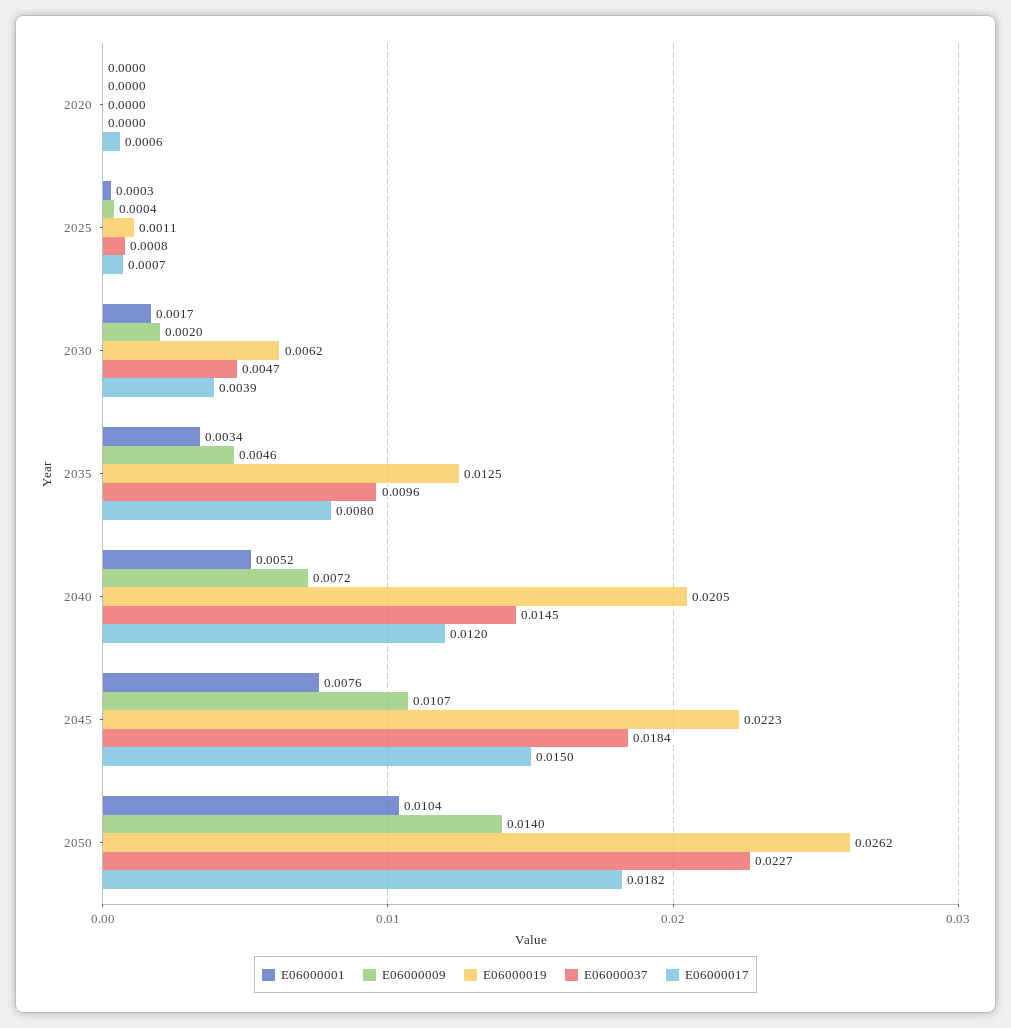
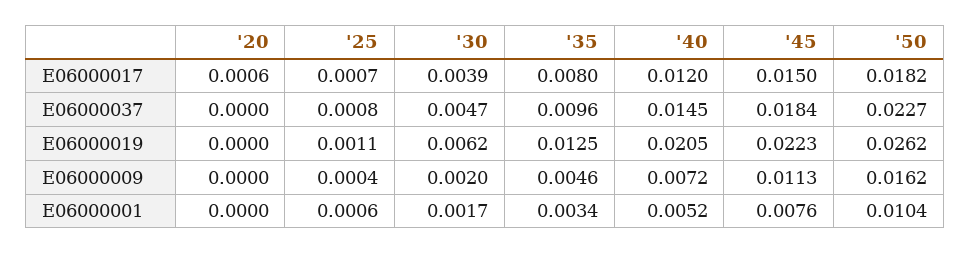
  {
    "E06000001": {
      "2020": 0,
-     "2025": 0.0003,
+     "2025": 0.0006,
      "2030": 0.0017,
      "2035": 0.0034,
      "2040": 0.0052,
      "2045": 0.0076,
      "2050": 0.0104
    },
    "E06000009": {
      "2020": 0,
      "2025": 0.0004,
      "2030": 0.002,
      "2035": 0.0046,
      "2040": 0.0072,
-     "2045": 0.0107,
+     "2045": 0.0113,
-     "2050": 0.014
+     "2050": 0.0162
    },
    "E06000019": {
      "2020": 0,
      "2025": 0.0011,
      "2030": 0.0062,
      "2035": 0.0125,
      "2040": 0.0205,
      "2045": 0.0223,
      "2050": 0.0262
    },
    "E06000037": {
      "2020": 0,
      "2025": 0.0008,
      "2030": 0.0047,
      "2035": 0.0096,
      "2040": 0.0145,
      "2045": 0.0184,
      "2050": 0.0227
    },
    "E06000017": {
      "2020": 0.0006,
      "2025": 0.0007,
      "2030": 0.0039,
      "2035": 0.008,
      "2040": 0.012,
      "2045": 0.015,
      "2050": 0.0182
    }
  }

